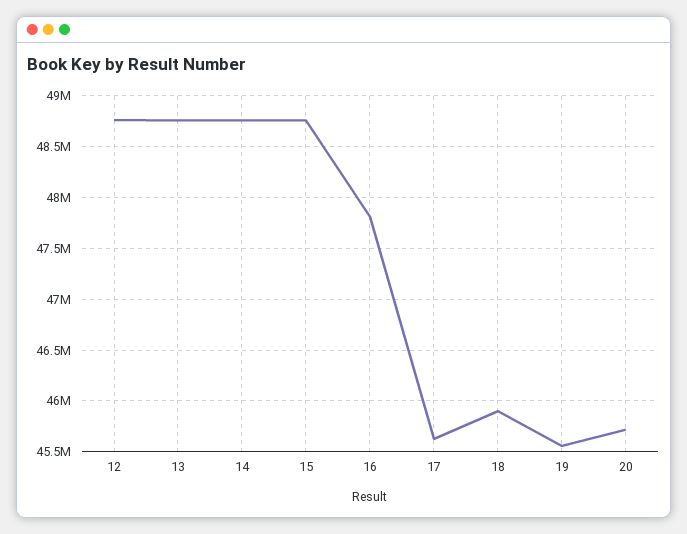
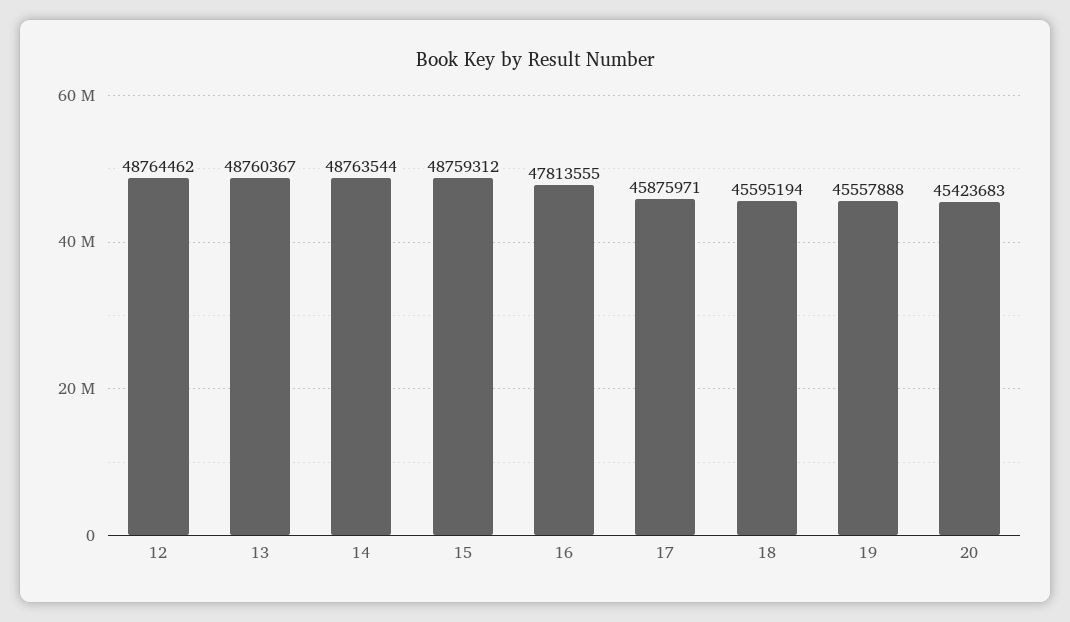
  {
    "12": 48764462,
    "13": 48760367,
    "14": 48763544,
    "15": 48759312,
    "16": 47813555,
-   "17": 45600000,
+   "17": 45875971,
-   "18": 45900000,
+   "18": 45595194,
    "19": 45557888,
-   "20": 45700000
+   "20": 45423683
  }

